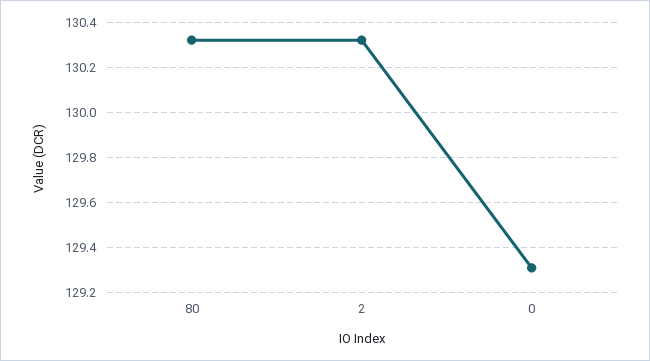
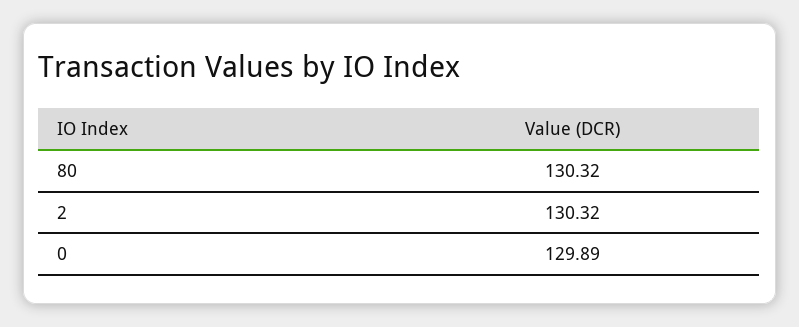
  {
    "80": 130.32,
    "2": 130.32,
-   "0": 129.3
+   "0": 129.89
  }

